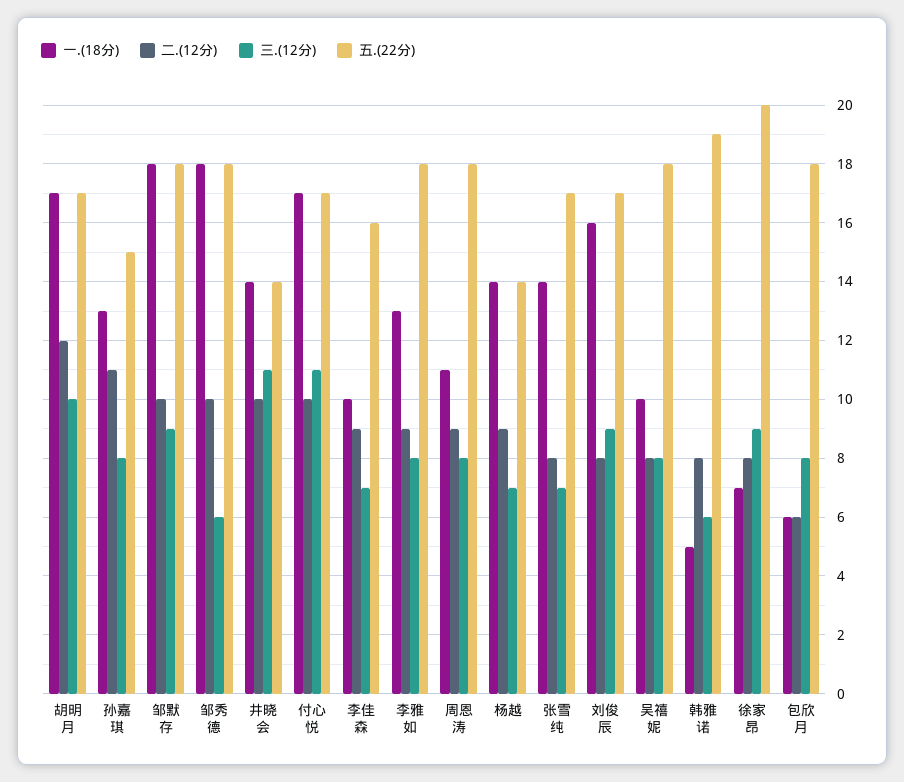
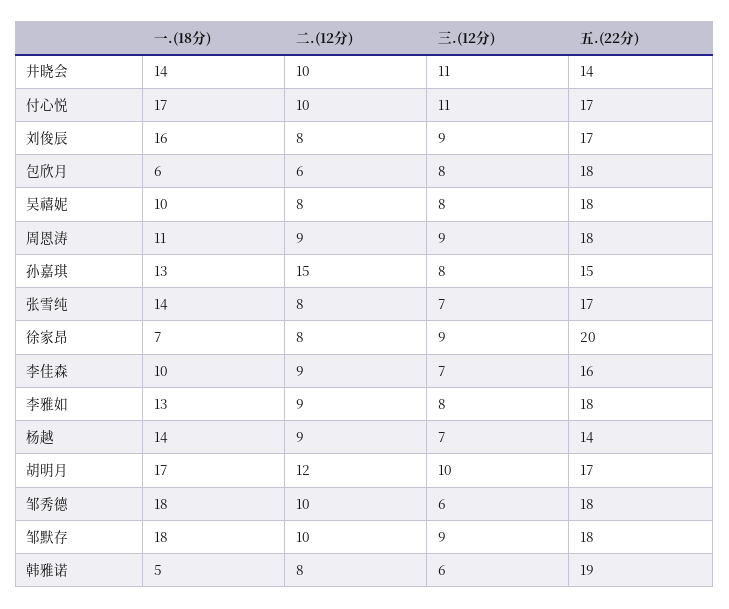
  {
    "一.(18分)": {
      "胡明月": 17,
      "孙嘉琪": 13,
      "邹默存": 18,
      "邹秀德": 18,
      "井晓会": 14,
      "付心悦": 17,
      "李佳森": 10,
      "李雅如": 13,
      "周恩涛": 11,
      "杨越": 14,
      "张雪纯": 14,
      "刘俊辰": 16,
      "吴禧妮": 10,
      "韩雅诺": 5,
      "徐家昂": 7,
      "包欣月": 6
    },
    "二.(12分)": {
      "胡明月": 12,
-     "孙嘉琪": 11,
+     "孙嘉琪": 15,
      "邹默存": 10,
      "邹秀德": 10,
      "井晓会": 10,
      "付心悦": 10,
      "李佳森": 9,
      "李雅如": 9,
      "周恩涛": 9,
      "杨越": 9,
      "张雪纯": 8,
      "刘俊辰": 8,
      "吴禧妮": 8,
      "韩雅诺": 8,
      "徐家昂": 8,
      "包欣月": 6
    },
    "三.(12分)": {
      "胡明月": 10,
      "孙嘉琪": 8,
      "邹默存": 9,
      "邹秀德": 6,
      "井晓会": 11,
      "付心悦": 11,
      "李佳森": 7,
      "李雅如": 8,
-     "周恩涛": 8,
+     "周恩涛": 9,
      "杨越": 7,
      "张雪纯": 7,
      "刘俊辰": 9,
      "吴禧妮": 8,
      "韩雅诺": 6,
      "徐家昂": 9,
      "包欣月": 8
    },
    "五.(22分)": {
      "胡明月": 17,
      "孙嘉琪": 15,
      "邹默存": 18,
      "邹秀德": 18,
      "井晓会": 14,
      "付心悦": 17,
      "李佳森": 16,
      "李雅如": 18,
      "周恩涛": 18,
      "杨越": 14,
      "张雪纯": 17,
      "刘俊辰": 17,
      "吴禧妮": 18,
      "韩雅诺": 19,
      "徐家昂": 20,
      "包欣月": 18
    }
  }

